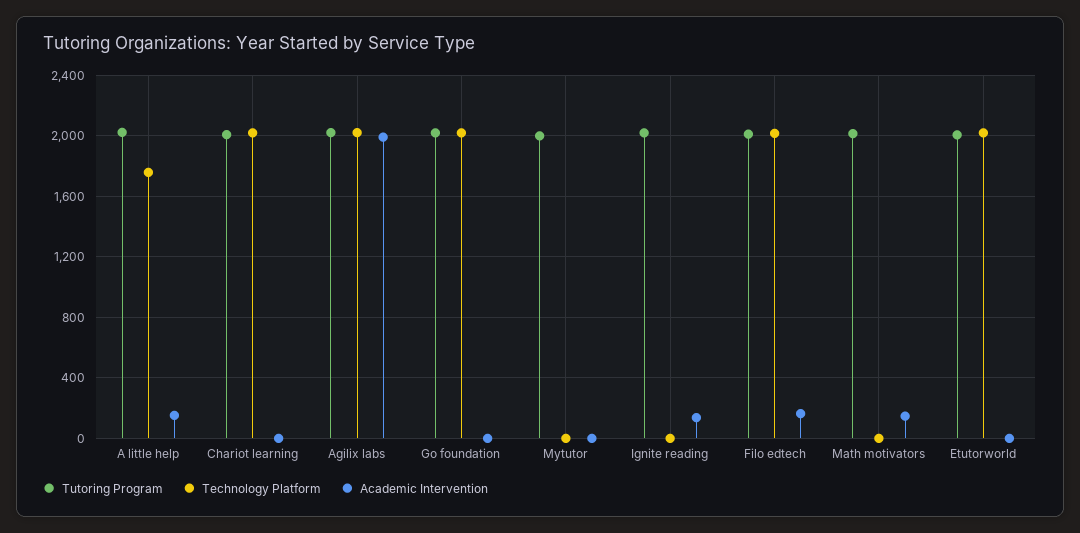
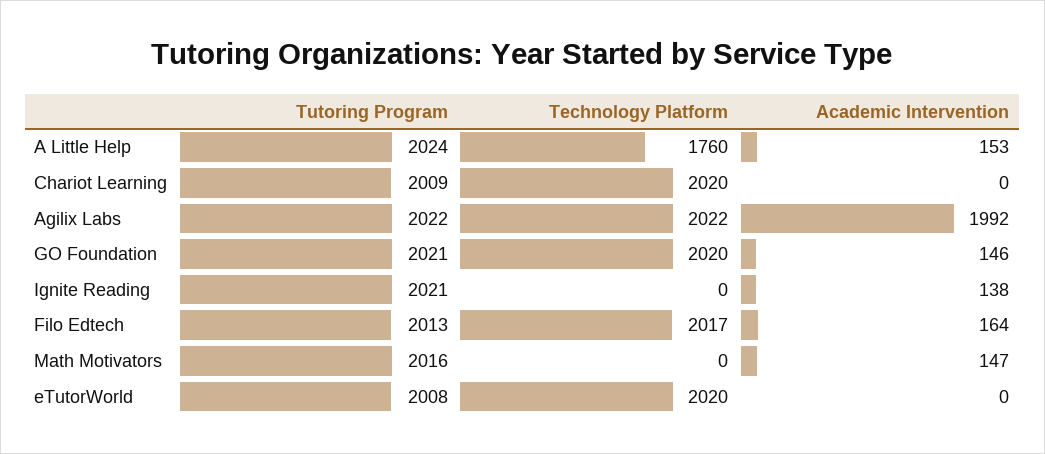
  {
    "Tutoring Program": {
      "A little help": 2024,
      "Chariot learning": 2009,
      "Agilix labs": 2022,
      "Go foundation": 2021,
-     "Mytutor": 2000,
      "Ignite reading": 2021,
      "Filo edtech": 2013,
      "Math motivators": 2016,
      "Etutorworld": 2008
    },
    "Technology Platform": {
      "A little help": 1760,
      "Chariot learning": 2020,
      "Agilix labs": 2022,
      "Go foundation": 2020,
-     "Mytutor": 0,
      "Ignite reading": 0,
      "Filo edtech": 2017,
      "Math motivators": 0,
      "Etutorworld": 2020
    },
    "Academic Intervention": {
      "A little help": 153,
      "Chariot learning": 0,
      "Agilix labs": 1992,
-     "Go foundation": 0,
+     "Go foundation": 146,
-     "Mytutor": 0,
      "Ignite reading": 138,
      "Filo edtech": 164,
      "Math motivators": 147,
      "Etutorworld": 0
    }
  }

